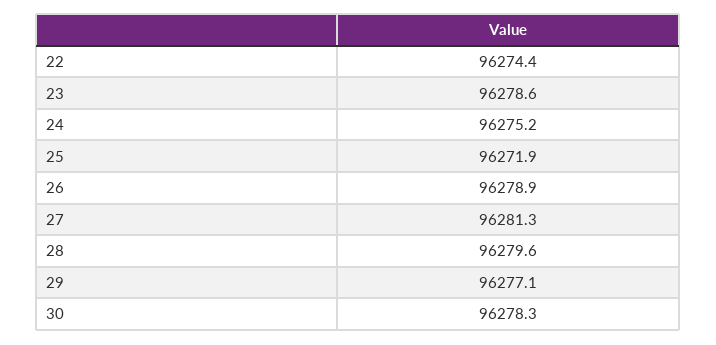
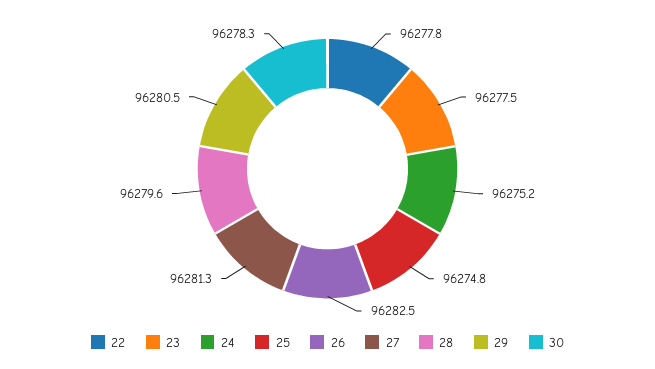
  {
-   "22": 96274.4,
+   "22": 96277.8,
-   "23": 96278.6,
+   "23": 96277.5,
    "24": 96275.2,
-   "25": 96271.9,
+   "25": 96274.8,
-   "26": 96278.9,
+   "26": 96282.5,
    "27": 96281.3,
    "28": 96279.6,
-   "29": 96277.1,
+   "29": 96280.5,
    "30": 96278.3
  }

